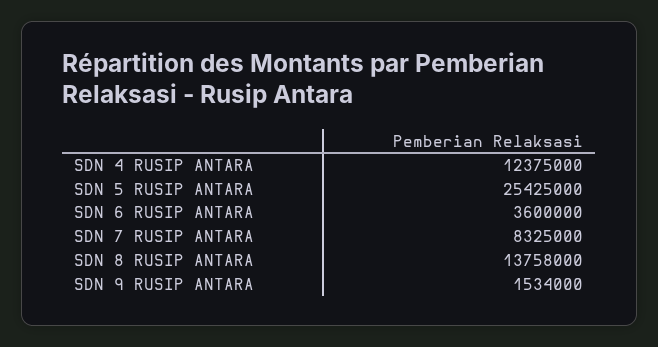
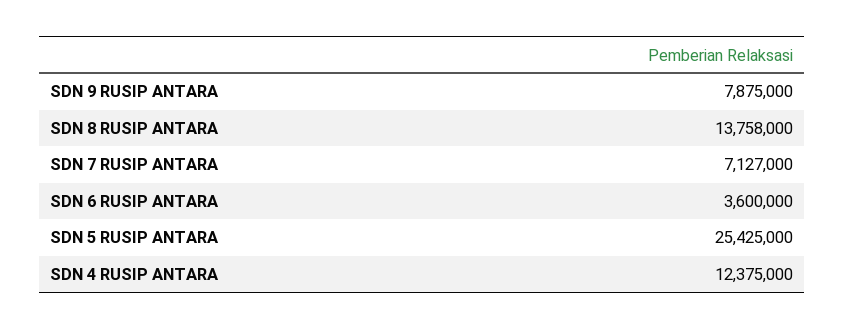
  {
    "SDN 4 RUSIP ANTARA": 12375000,
    "SDN 5 RUSIP ANTARA": 25425000,
    "SDN 6 RUSIP ANTARA": 3600000,
-   "SDN 7 RUSIP ANTARA": 8325000,
+   "SDN 7 RUSIP ANTARA": 7127000,
    "SDN 8 RUSIP ANTARA": 13758000,
-   "SDN 9 RUSIP ANTARA": 1534000
+   "SDN 9 RUSIP ANTARA": 7875000
  }

